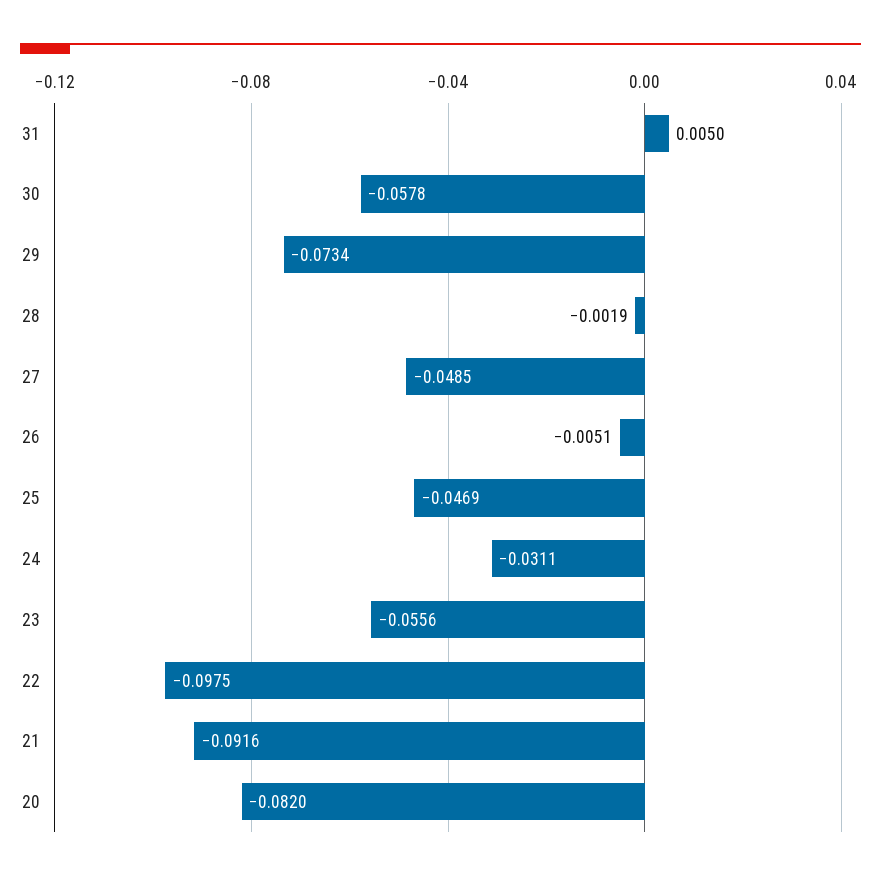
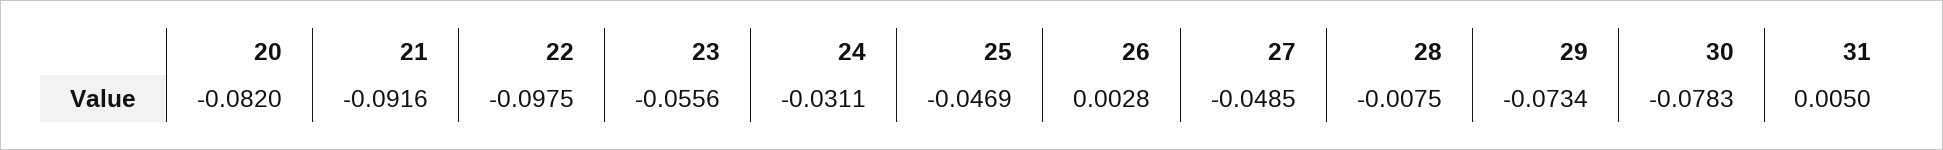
  {
    "31": 0.005,
-   "30": -0.0578,
+   "30": -0.0783,
    "29": -0.0734,
-   "28": -0.0019,
+   "28": -0.0075,
    "27": -0.0485,
-   "26": -0.0051,
+   "26": 0.0028,
    "25": -0.0469,
    "24": -0.0311,
    "23": -0.0556,
    "22": -0.0975,
    "21": -0.0916,
    "20": -0.082
  }

